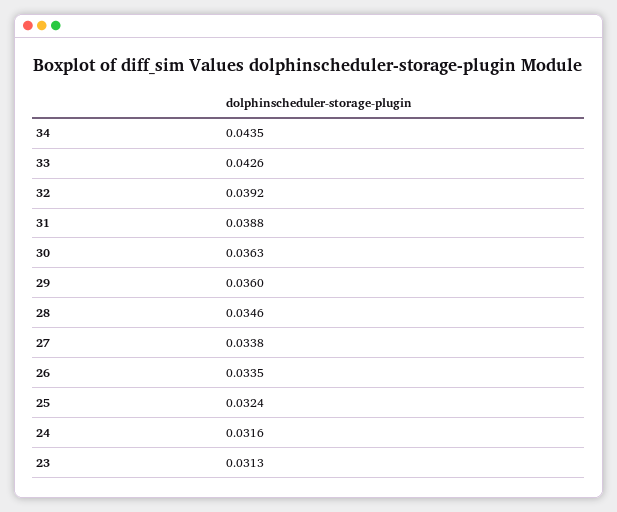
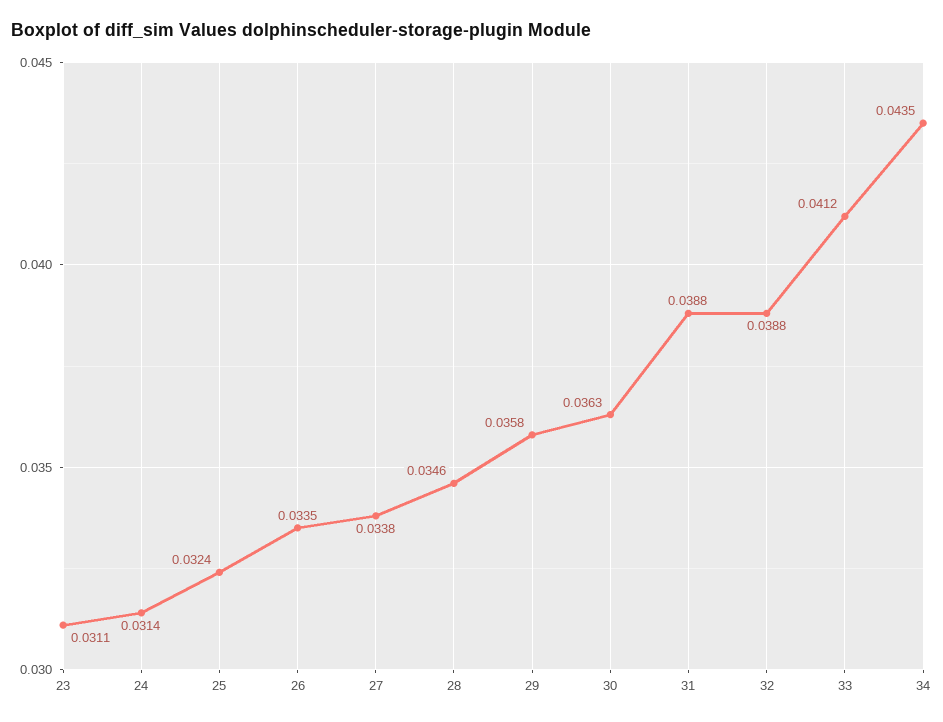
  {
    "34": 0.0435,
-   "33": 0.0426,
+   "33": 0.0412,
-   "32": 0.0392,
+   "32": 0.0388,
    "31": 0.0388,
    "30": 0.0363,
-   "29": 0.036,
+   "29": 0.0358,
    "28": 0.0346,
    "27": 0.0338,
    "26": 0.0335,
    "25": 0.0324,
-   "24": 0.0316,
+   "24": 0.0314,
-   "23": 0.0313
+   "23": 0.0311
  }

